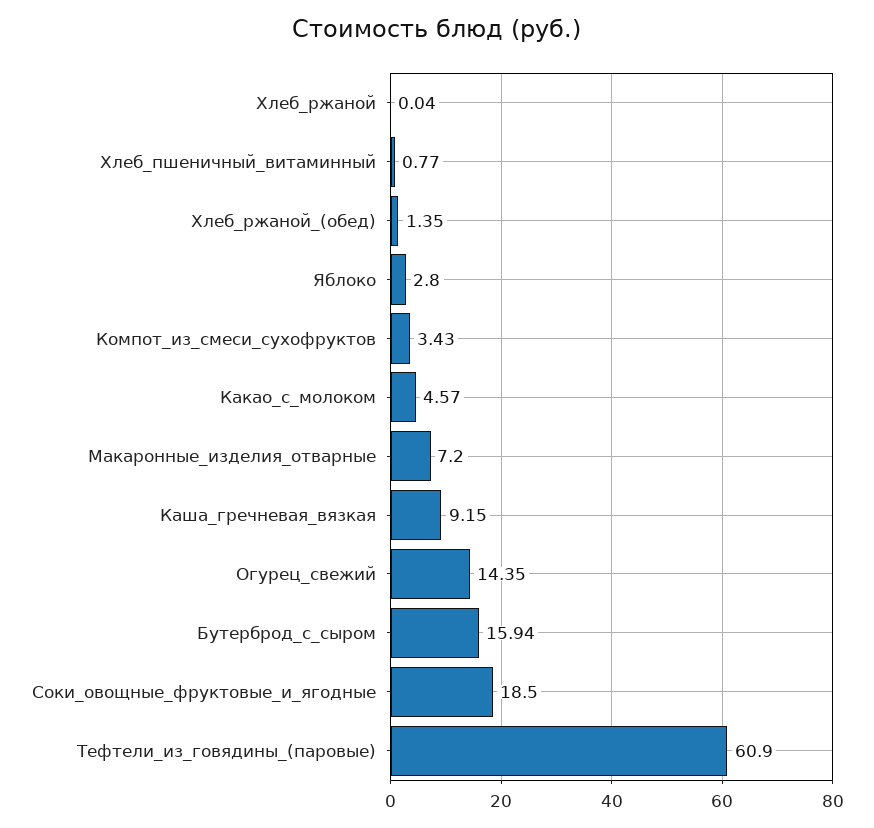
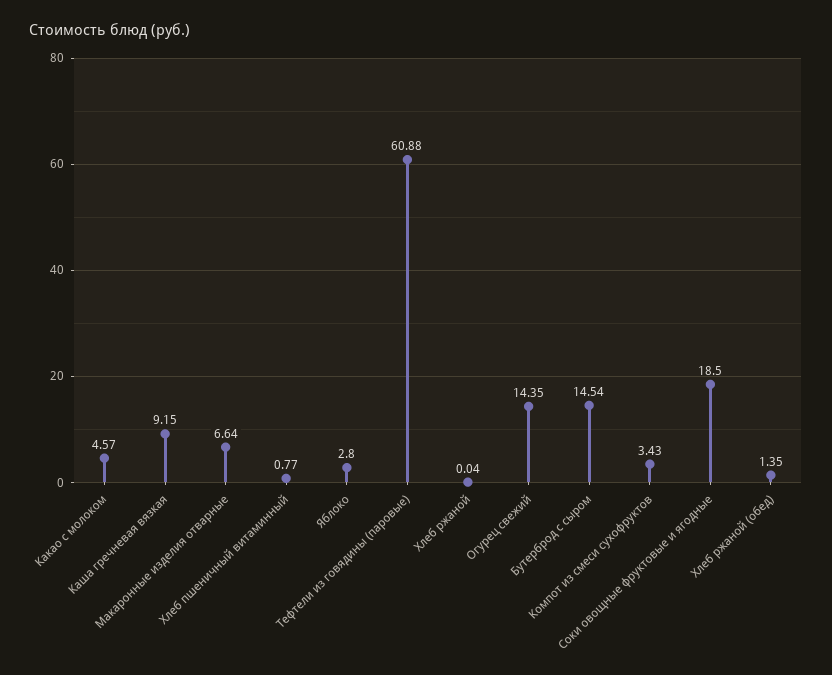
  {
    "Хлеб_ржаной": 0.04,
    "Хлеб_пшеничный_витаминный": 0.77,
    "Хлеб_ржаной_(обед)": 1.35,
    "Яблоко": 2.8,
    "Компот_из_смеси_сухофруктов": 3.43,
    "Какао_с_молоком": 4.57,
-   "Макаронные_изделия_отварные": 7.2,
+   "Макаронные_изделия_отварные": 6.64,
    "Каша_гречневая_вязкая": 9.15,
    "Огурец_свежий": 14.35,
-   "Бутерброд_с_сыром": 15.94,
+   "Бутерброд_с_сыром": 14.54,
    "Соки_овощные_фруктовые_и_ягодные": 18.5,
-   "Тефтели_из_говядины_(паровые)": 60.9
+   "Тефтели_из_говядины_(паровые)": 60.88
  }

